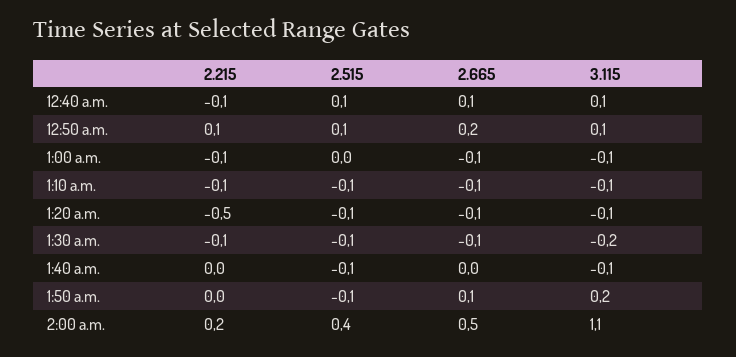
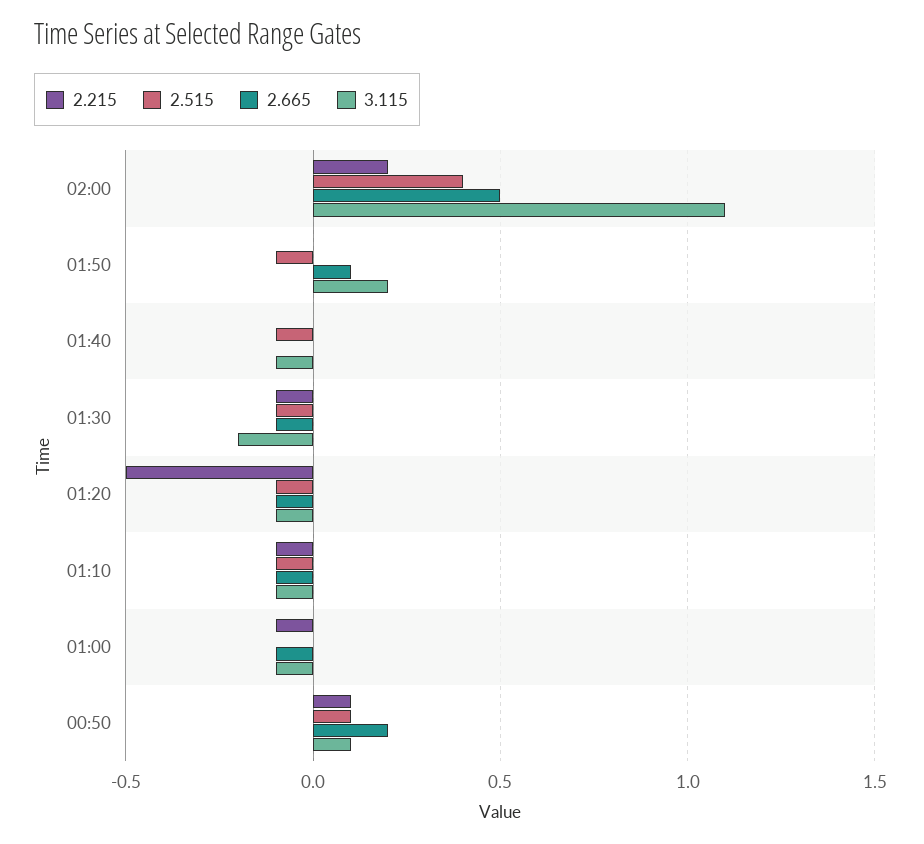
  {
    "2.215": {
-     "12:40 a.m.": -0.1,
      "12:50 a.m.": 0.1,
      "1:00 a.m.": -0.1,
      "1:10 a.m.": -0.1,
      "1:20 a.m.": -0.5,
      "1:30 a.m.": -0.1,
      "1:40 a.m.": 0,
      "1:50 a.m.": 0,
      "2:00 a.m.": 0.2
    },
    "2.515": {
-     "12:40 a.m.": 0.1,
      "12:50 a.m.": 0.1,
      "1:00 a.m.": 0,
      "1:10 a.m.": -0.1,
      "1:20 a.m.": -0.1,
      "1:30 a.m.": -0.1,
      "1:40 a.m.": -0.1,
      "1:50 a.m.": -0.1,
      "2:00 a.m.": 0.4
    },
    "2.665": {
-     "12:40 a.m.": 0.1,
      "12:50 a.m.": 0.2,
      "1:00 a.m.": -0.1,
      "1:10 a.m.": -0.1,
      "1:20 a.m.": -0.1,
      "1:30 a.m.": -0.1,
      "1:40 a.m.": 0,
      "1:50 a.m.": 0.1,
      "2:00 a.m.": 0.5
    },
    "3.115": {
-     "12:40 a.m.": 0.1,
      "12:50 a.m.": 0.1,
      "1:00 a.m.": -0.1,
      "1:10 a.m.": -0.1,
      "1:20 a.m.": -0.1,
      "1:30 a.m.": -0.2,
      "1:40 a.m.": -0.1,
      "1:50 a.m.": 0.2,
      "2:00 a.m.": 1.1
    }
  }

